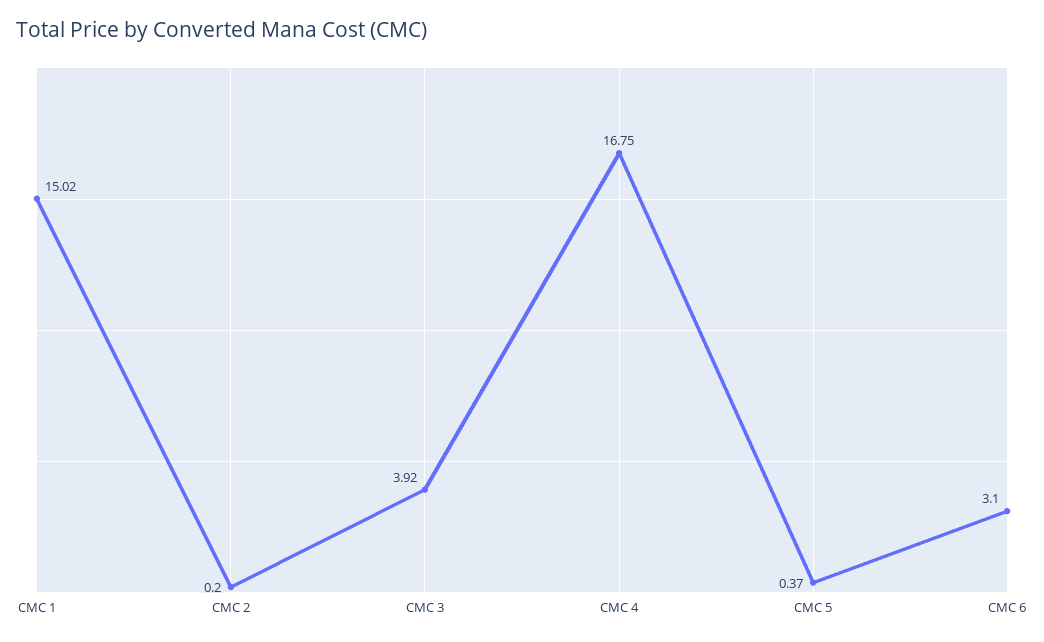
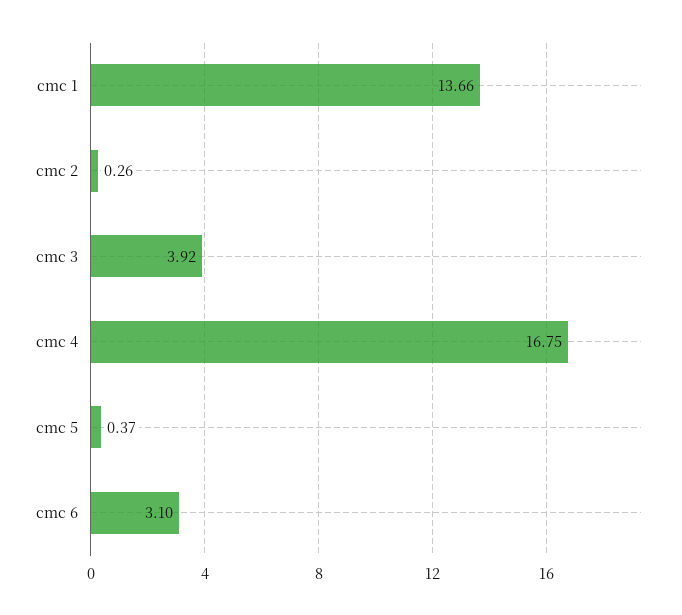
  {
-   "CMC 1": 15.02,
+   "CMC 1": 13.66,
-   "CMC 2": 0.2,
+   "CMC 2": 0.26,
    "CMC 3": 3.92,
    "CMC 4": 16.75,
    "CMC 5": 0.37,
    "CMC 6": 3.1
  }

